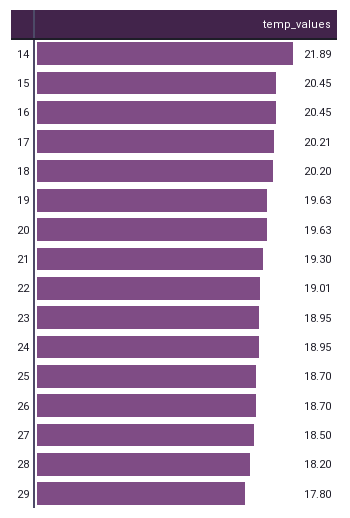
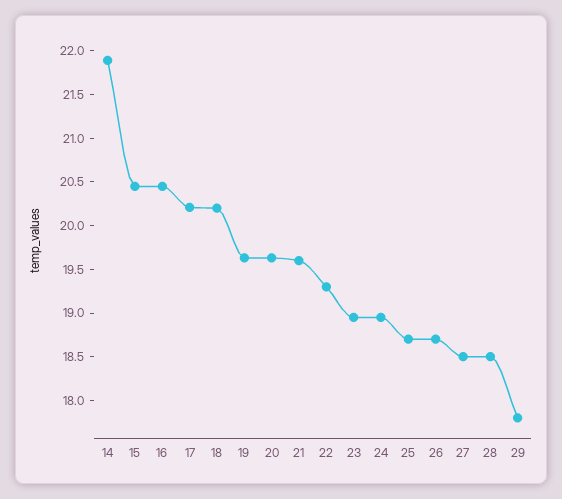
  {
    "14": 21.89,
    "15": 20.45,
    "16": 20.45,
    "17": 20.21,
    "18": 20.2,
    "19": 19.63,
    "20": 19.63,
-   "21": 19.3,
+   "21": 19.6,
-   "22": 19.01,
+   "22": 19.3,
    "23": 18.95,
    "24": 18.95,
    "25": 18.7,
    "26": 18.7,
    "27": 18.5,
-   "28": 18.2,
+   "28": 18.5,
    "29": 17.8
  }

